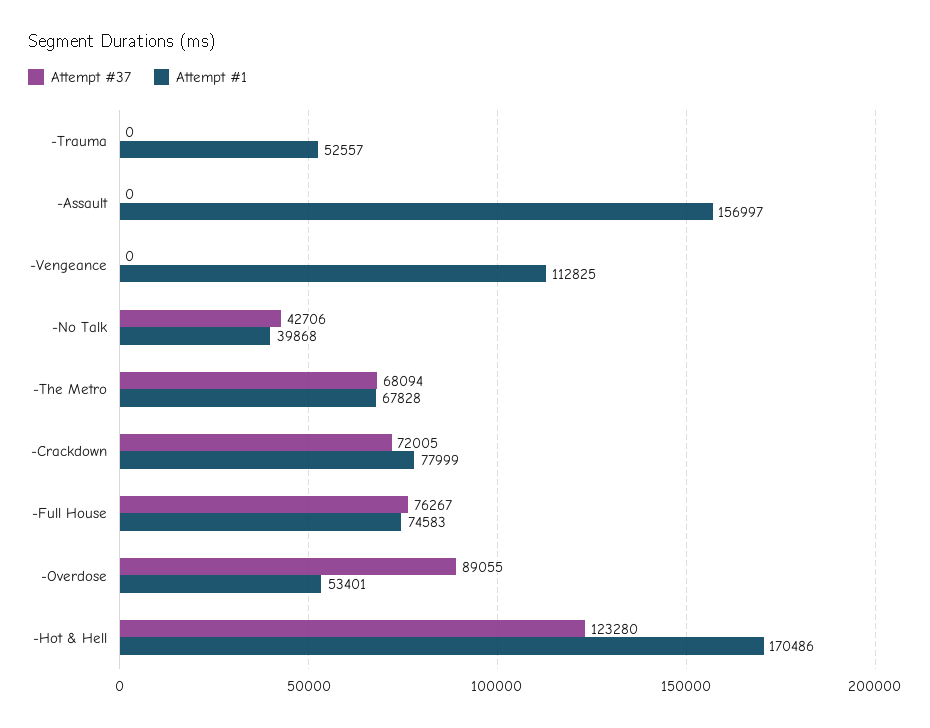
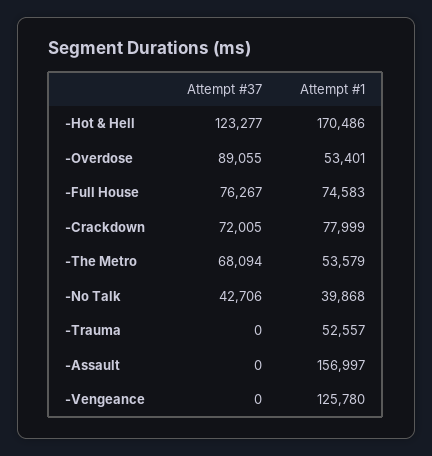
  {
    "Attempt #37": {
      "-Trauma": 0,
      "-Assault": 0,
      "-Vengeance": 0,
      "-No Talk": 42706,
      "-The Metro": 68094,
      "-Crackdown": 72005,
      "-Full House": 76267,
      "-Overdose": 89055,
-     "-Hot & Hell": 123280
+     "-Hot & Hell": 123277
    },
    "Attempt #1": {
      "-Trauma": 52557,
      "-Assault": 156997,
-     "-Vengeance": 112825,
+     "-Vengeance": 125780,
      "-No Talk": 39868,
-     "-The Metro": 67828,
+     "-The Metro": 53579,
      "-Crackdown": 77999,
      "-Full House": 74583,
      "-Overdose": 53401,
      "-Hot & Hell": 170486
    }
  }

